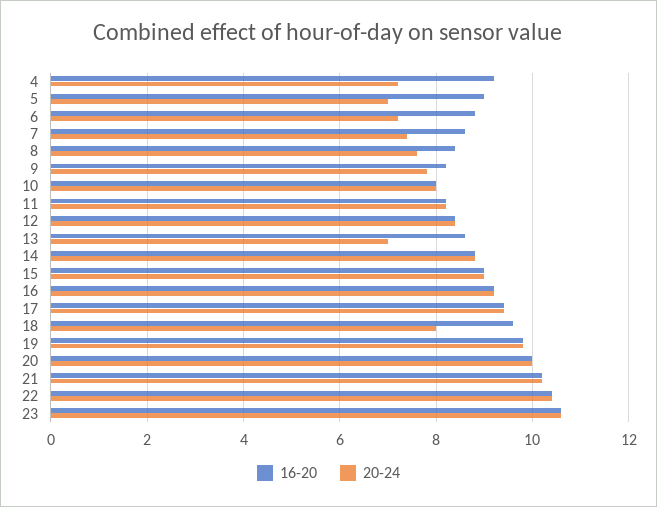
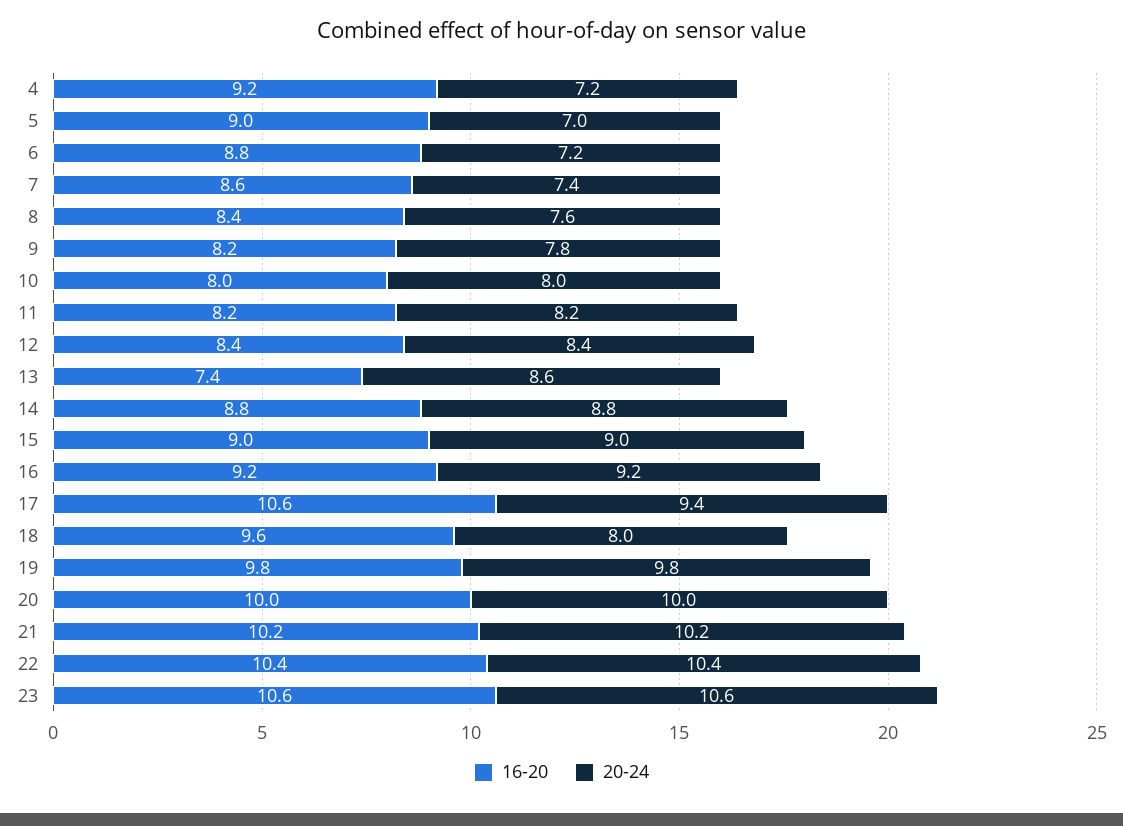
  {
    "16-20": {
      "4": 9.2,
      "5": 9,
      "6": 8.8,
      "7": 8.6,
      "8": 8.4,
      "9": 8.2,
      "10": 8,
      "11": 8.2,
      "12": 8.4,
-     "13": 8.5,
+     "13": 7.4,
      "14": 8.8,
      "15": 9,
      "16": 9.2,
-     "17": 9.5,
+     "17": 10.6,
      "18": 9.6,
      "19": 9.8,
      "20": 10,
      "21": 10.2,
      "22": 10.4,
      "23": 10.6
    },
    "20-24": {
      "4": 7.2,
      "5": 7,
      "6": 7.2,
      "7": 7.4,
      "8": 7.6,
      "9": 7.8,
      "10": 8,
      "11": 8.2,
      "12": 8.4,
-     "13": 7,
+     "13": 8.6,
      "14": 8.8,
      "15": 9,
      "16": 9.2,
      "17": 9.4,
      "18": 8,
      "19": 9.8,
      "20": 10,
      "21": 10.2,
      "22": 10.4,
      "23": 10.6
    }
  }

